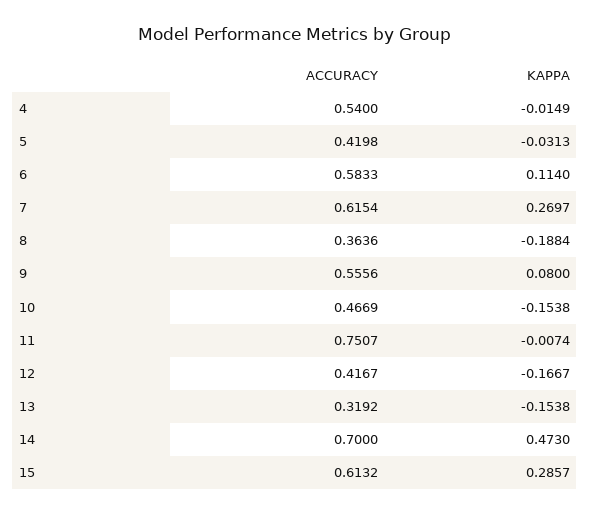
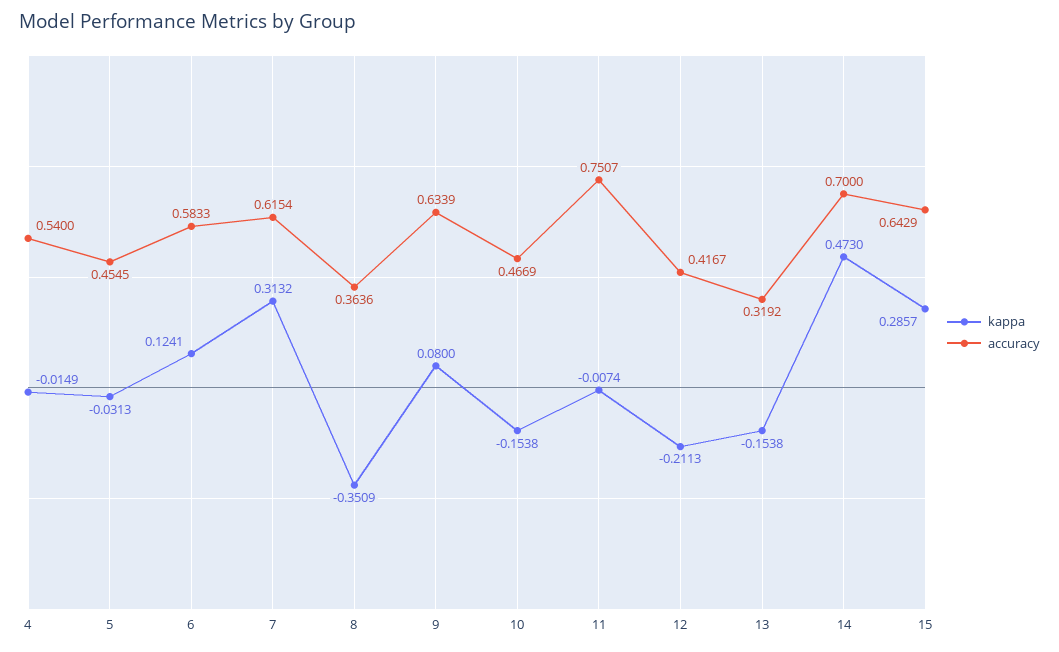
  {
    "ACCURACY": {
      "4": 0.54,
-     "5": 0.4198,
+     "5": 0.4545,
      "6": 0.5833,
      "7": 0.6154,
      "8": 0.3636,
-     "9": 0.5556,
+     "9": 0.6339,
      "10": 0.4669,
      "11": 0.7507,
      "12": 0.4167,
      "13": 0.3192,
      "14": 0.7,
-     "15": 0.6132
+     "15": 0.6429
    },
    "KAPPA": {
      "4": -0.0149,
      "5": -0.0313,
-     "6": 0.114,
+     "6": 0.1241,
-     "7": 0.2697,
+     "7": 0.3132,
-     "8": -0.1884,
+     "8": -0.3509,
      "9": 0.08,
      "10": -0.1538,
      "11": -0.0074,
-     "12": -0.1667,
+     "12": -0.2113,
      "13": -0.1538,
      "14": 0.473,
      "15": 0.2857
    }
  }

